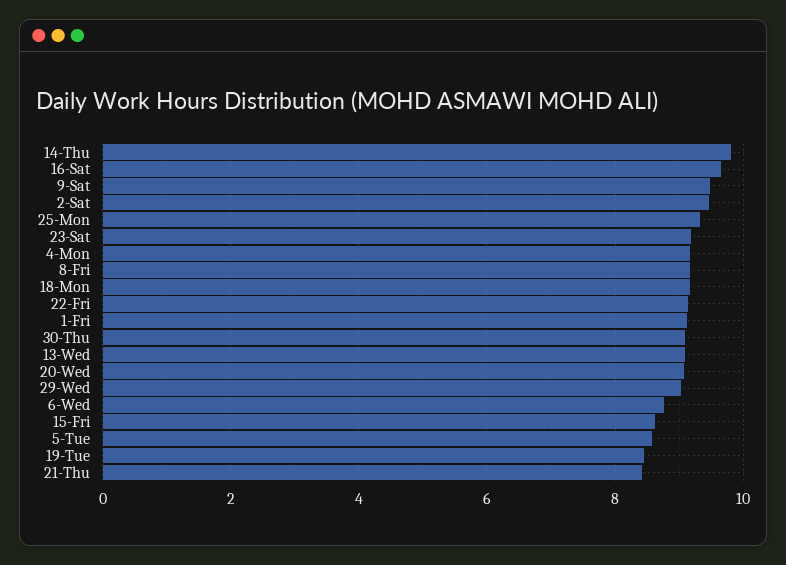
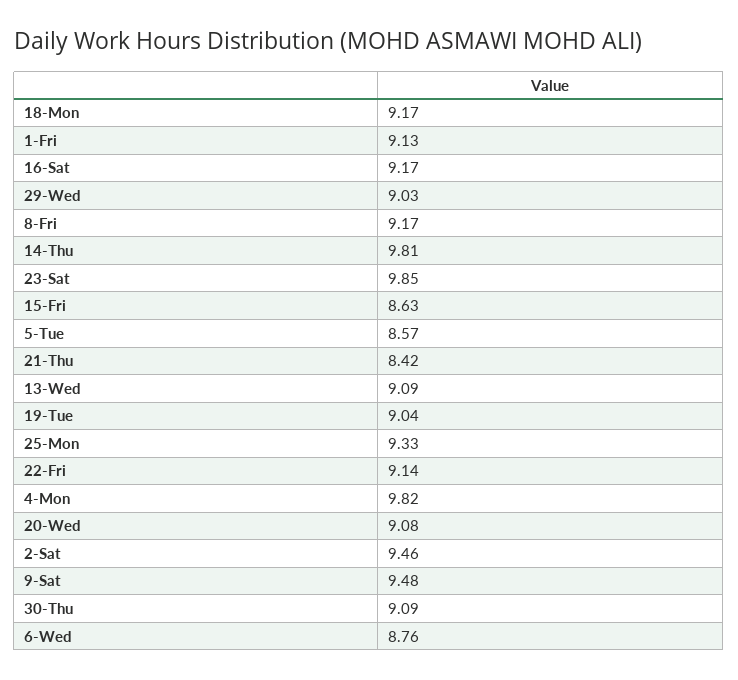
  {
    "14-Thu": 9.81,
-   "16-Sat": 9.6,
+   "16-Sat": 9.17,
    "9-Sat": 9.48,
    "2-Sat": 9.46,
    "25-Mon": 9.33,
-   "23-Sat": 9.2,
+   "23-Sat": 9.85,
-   "4-Mon": 9.2,
+   "4-Mon": 9.82,
    "8-Fri": 9.17,
    "18-Mon": 9.17,
    "22-Fri": 9.14,
    "1-Fri": 9.13,
    "30-Thu": 9.09,
    "13-Wed": 9.09,
    "20-Wed": 9.08,
    "29-Wed": 9.03,
    "6-Wed": 8.76,
    "15-Fri": 8.63,
    "5-Tue": 8.57,
-   "19-Tue": 8.4,
+   "19-Tue": 9.04,
    "21-Thu": 8.42
  }

